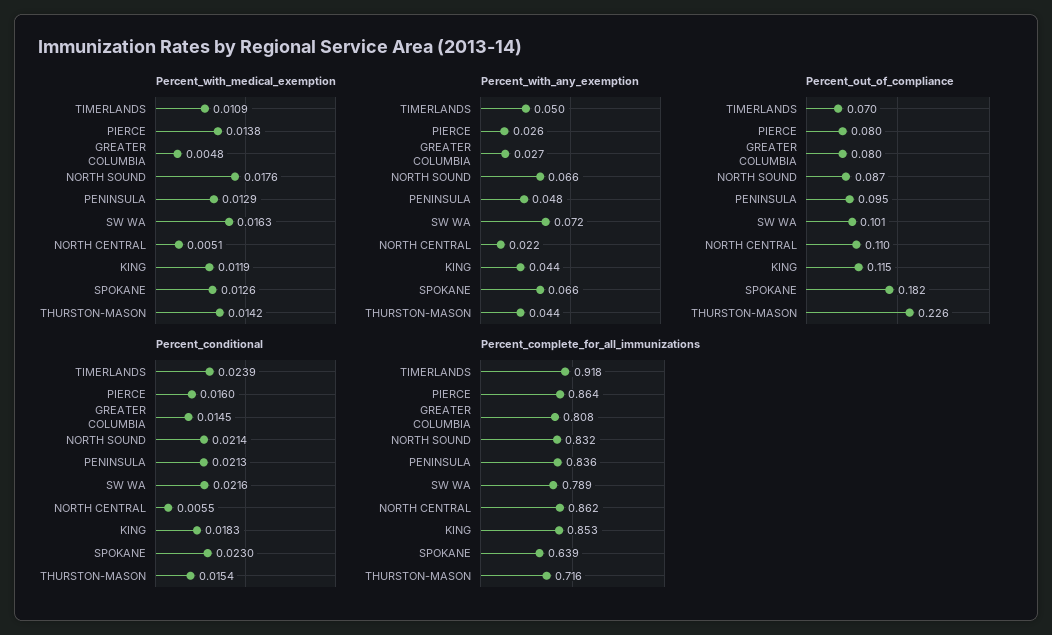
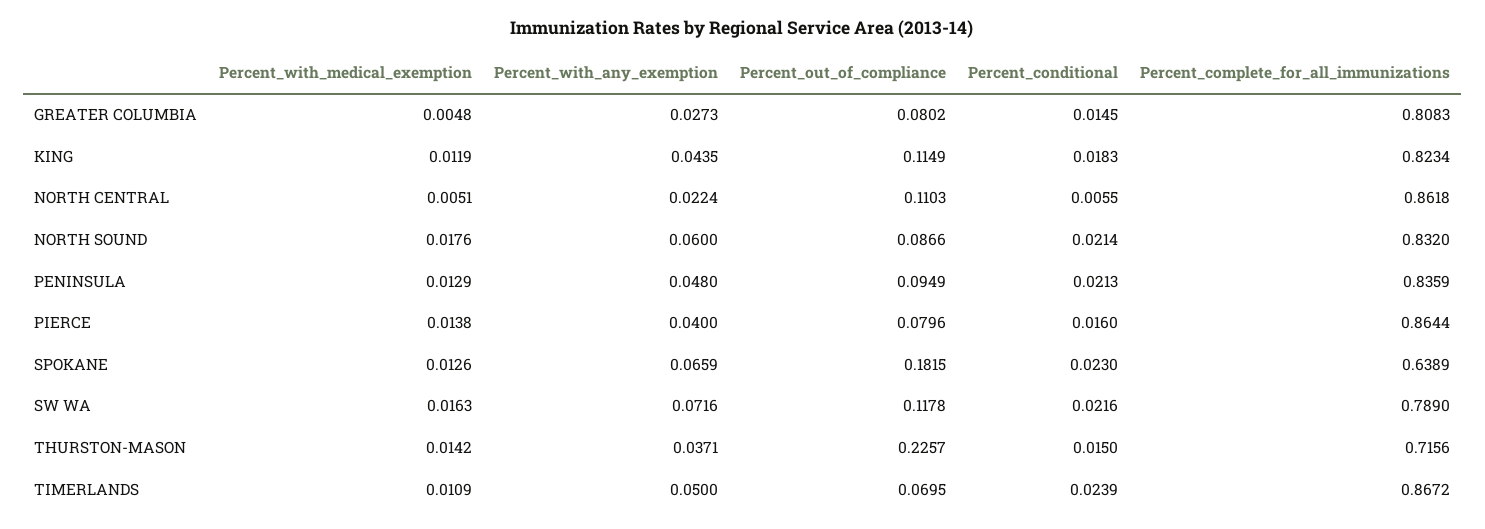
  {
    "Percent_with_medical_exemption": {
      "TIMERLANDS": 0.0109,
      "PIERCE": 0.0138,
      "GREATER COLUMBIA": 0.0048,
      "NORTH SOUND": 0.0176,
      "PENINSULA": 0.0129,
      "SW WA": 0.0163,
      "NORTH CENTRAL": 0.0051,
      "KING": 0.0119,
      "SPOKANE": 0.0126,
      "THURSTON-MASON": 0.0142
    },
    "Percent_with_any_exemption": {
      "TIMERLANDS": 0.05,
-     "PIERCE": 0.026,
+     "PIERCE": 0.04,
      "GREATER COLUMBIA": 0.0273,
-     "NORTH SOUND": 0.066,
+     "NORTH SOUND": 0.06,
      "PENINSULA": 0.048,
      "SW WA": 0.0716,
      "NORTH CENTRAL": 0.0224,
      "KING": 0.0435,
      "SPOKANE": 0.0659,
-     "THURSTON-MASON": 0.044
+     "THURSTON-MASON": 0.0371
    },
    "Percent_out_of_compliance": {
      "TIMERLANDS": 0.0695,
      "PIERCE": 0.0796,
      "GREATER COLUMBIA": 0.0802,
      "NORTH SOUND": 0.0866,
      "PENINSULA": 0.0949,
-     "SW WA": 0.101,
+     "SW WA": 0.1178,
      "NORTH CENTRAL": 0.1103,
      "KING": 0.1149,
      "SPOKANE": 0.1815,
      "THURSTON-MASON": 0.2257
    },
    "Percent_conditional": {
      "TIMERLANDS": 0.0239,
      "PIERCE": 0.016,
      "GREATER COLUMBIA": 0.0145,
      "NORTH SOUND": 0.0214,
      "PENINSULA": 0.0213,
      "SW WA": 0.0216,
      "NORTH CENTRAL": 0.0055,
      "KING": 0.0183,
      "SPOKANE": 0.023,
-     "THURSTON-MASON": 0.0154
+     "THURSTON-MASON": 0.015
    },
    "Percent_complete_for_all_immunizations": {
-     "TIMERLANDS": 0.918,
+     "TIMERLANDS": 0.8672,
      "PIERCE": 0.8644,
      "GREATER COLUMBIA": 0.8083,
      "NORTH SOUND": 0.832,
      "PENINSULA": 0.8359,
      "SW WA": 0.789,
      "NORTH CENTRAL": 0.8618,
-     "KING": 0.853,
+     "KING": 0.8234,
      "SPOKANE": 0.6389,
      "THURSTON-MASON": 0.7156
    }
  }

